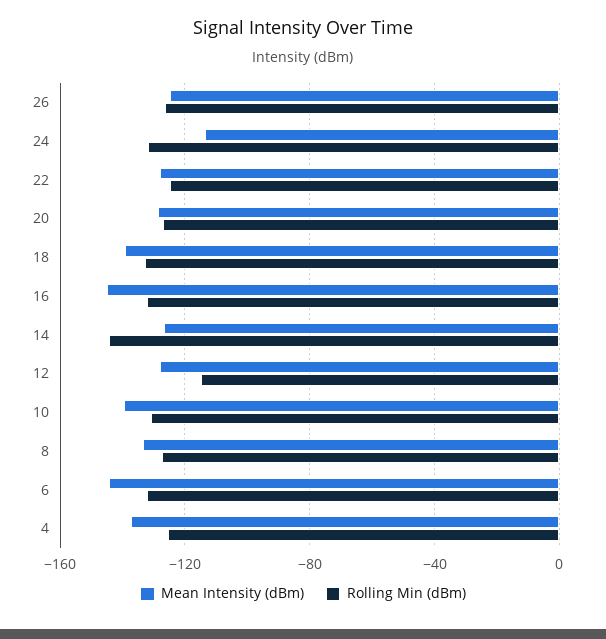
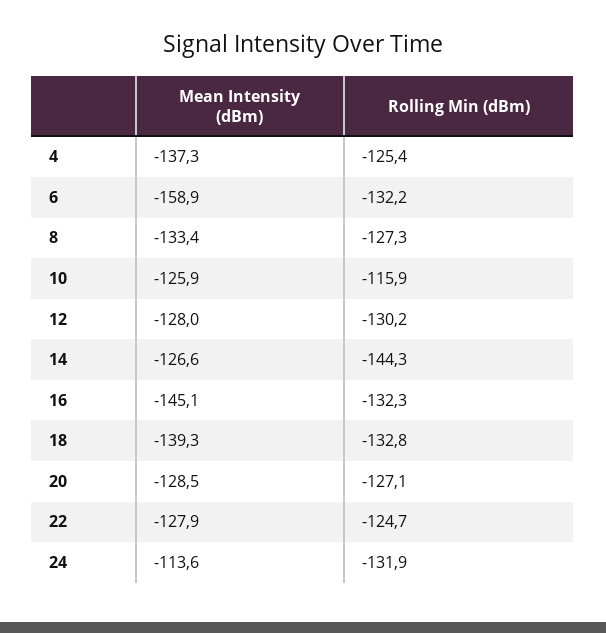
  {
    "Mean Intensity (dBm)": {
-     "26": -125,
      "24": -113.6,
      "22": -127.9,
      "20": -128.5,
      "18": -139.3,
      "16": -145.1,
      "14": -126.6,
      "12": -128,
-     "10": -140,
+     "10": -125.9,
      "8": -133.4,
-     "6": -145,
+     "6": -158.9,
      "4": -137.3
    },
    "Rolling Min (dBm)": {
-     "26": -125,
      "24": -131.9,
      "22": -124.7,
      "20": -127.1,
      "18": -132.8,
      "16": -132.3,
      "14": -144.3,
-     "12": -115,
+     "12": -130.2,
-     "10": -130,
+     "10": -115.9,
      "8": -127.3,
      "6": -132.2,
      "4": -125.4
    }
  }

